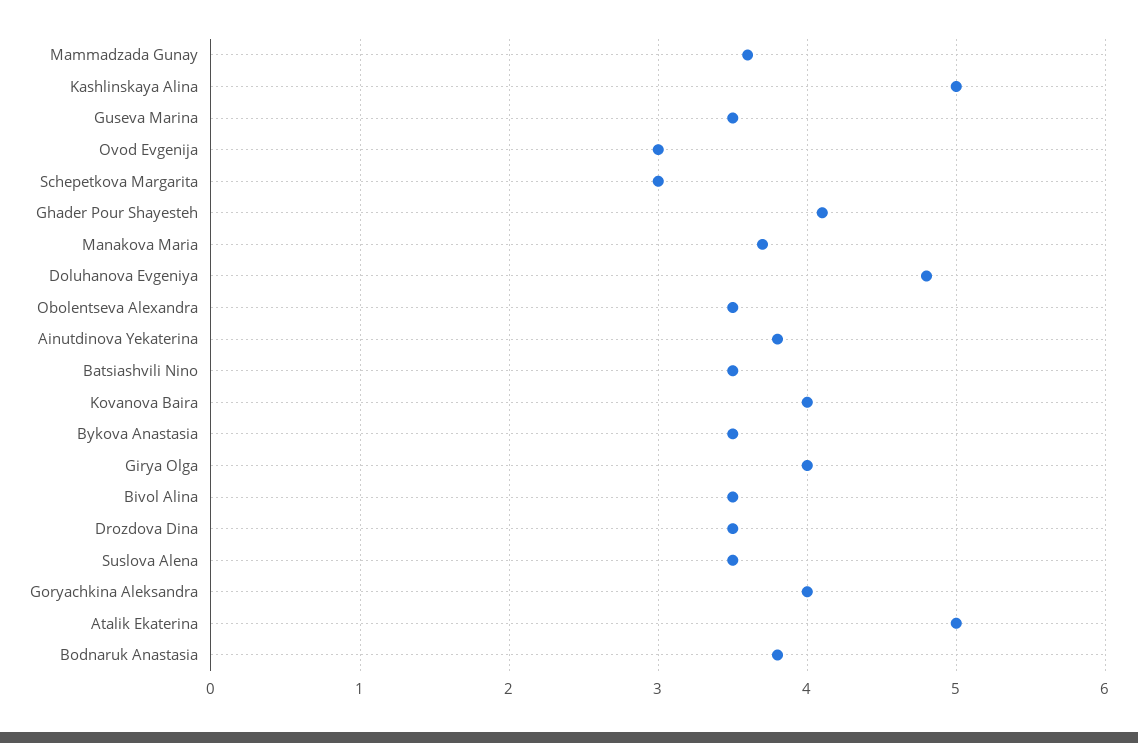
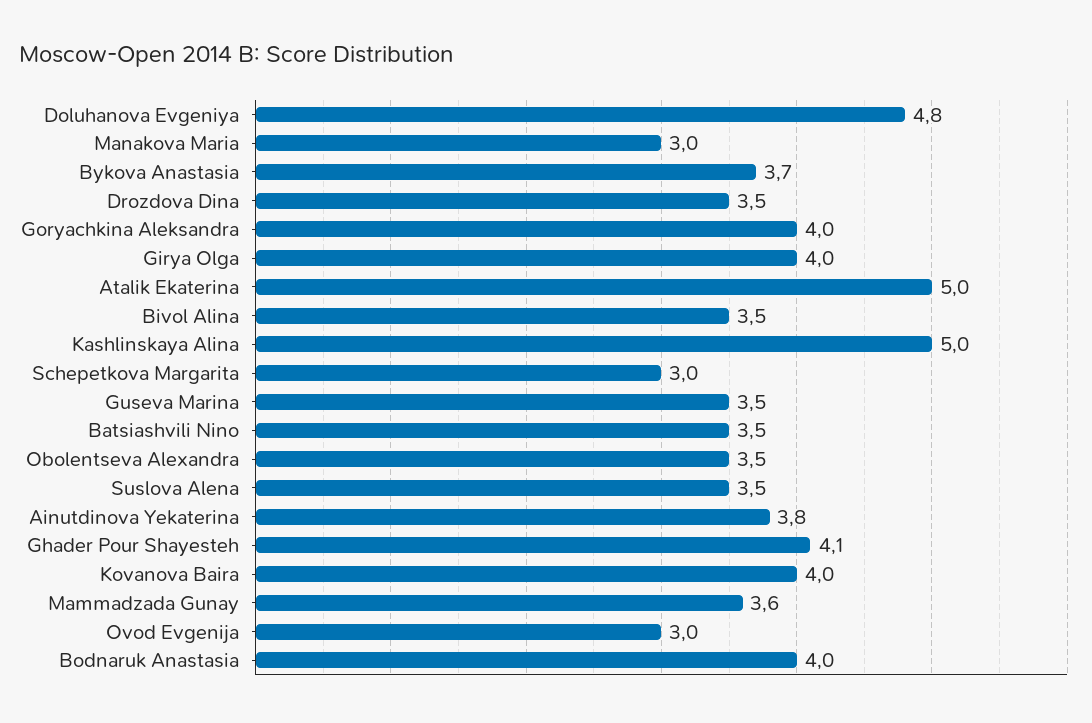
  {
    "Mammadzada Gunay": 3.6,
    "Kashlinskaya Alina": 5,
    "Guseva Marina": 3.5,
    "Ovod Evgenija": 3,
    "Schepetkova Margarita": 3,
    "Ghader Pour Shayesteh": 4.1,
-   "Manakova Maria": 3.7,
+   "Manakova Maria": 3,
    "Doluhanova Evgeniya": 4.8,
    "Obolentseva Alexandra": 3.5,
    "Ainutdinova Yekaterina": 3.8,
    "Batsiashvili Nino": 3.5,
    "Kovanova Baira": 4,
-   "Bykova Anastasia": 3.5,
+   "Bykova Anastasia": 3.7,
    "Girya Olga": 4,
    "Bivol Alina": 3.5,
    "Drozdova Dina": 3.5,
    "Suslova Alena": 3.5,
    "Goryachkina Aleksandra": 4,
    "Atalik Ekaterina": 5,
-   "Bodnaruk Anastasia": 3.8
+   "Bodnaruk Anastasia": 4
  }

